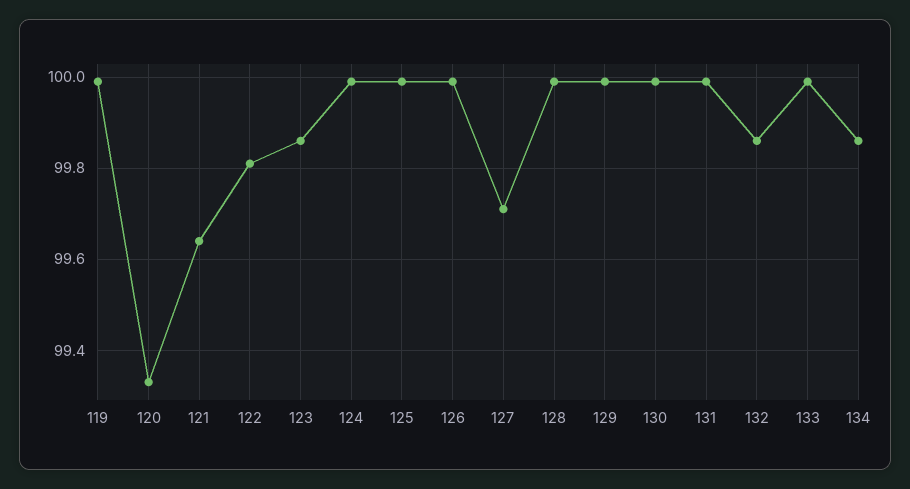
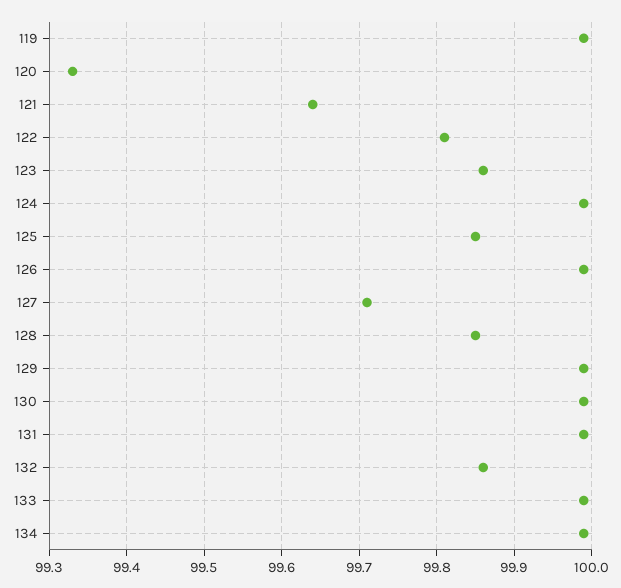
  {
    "119": 99.99,
    "120": 99.33,
    "121": 99.64,
    "122": 99.81,
    "123": 99.86,
    "124": 99.99,
-   "125": 100,
+   "125": 99.85,
    "126": 99.99,
    "127": 99.71,
-   "128": 100,
+   "128": 99.85,
    "129": 99.99,
    "130": 99.99,
    "131": 99.99,
    "132": 99.86,
    "133": 99.99,
-   "134": 99.85
+   "134": 99.99
  }

